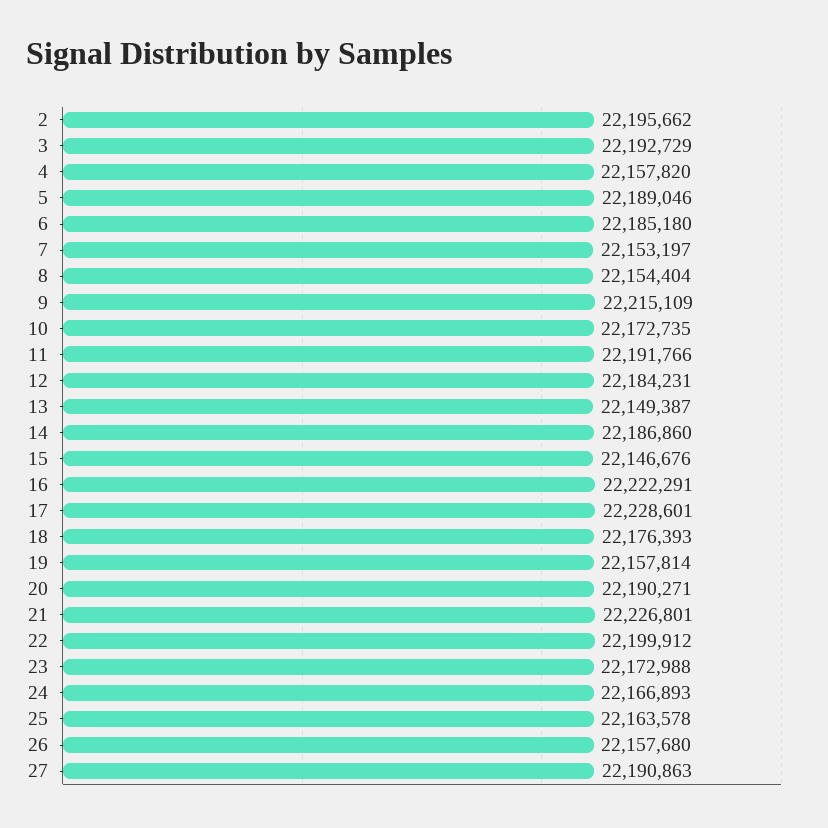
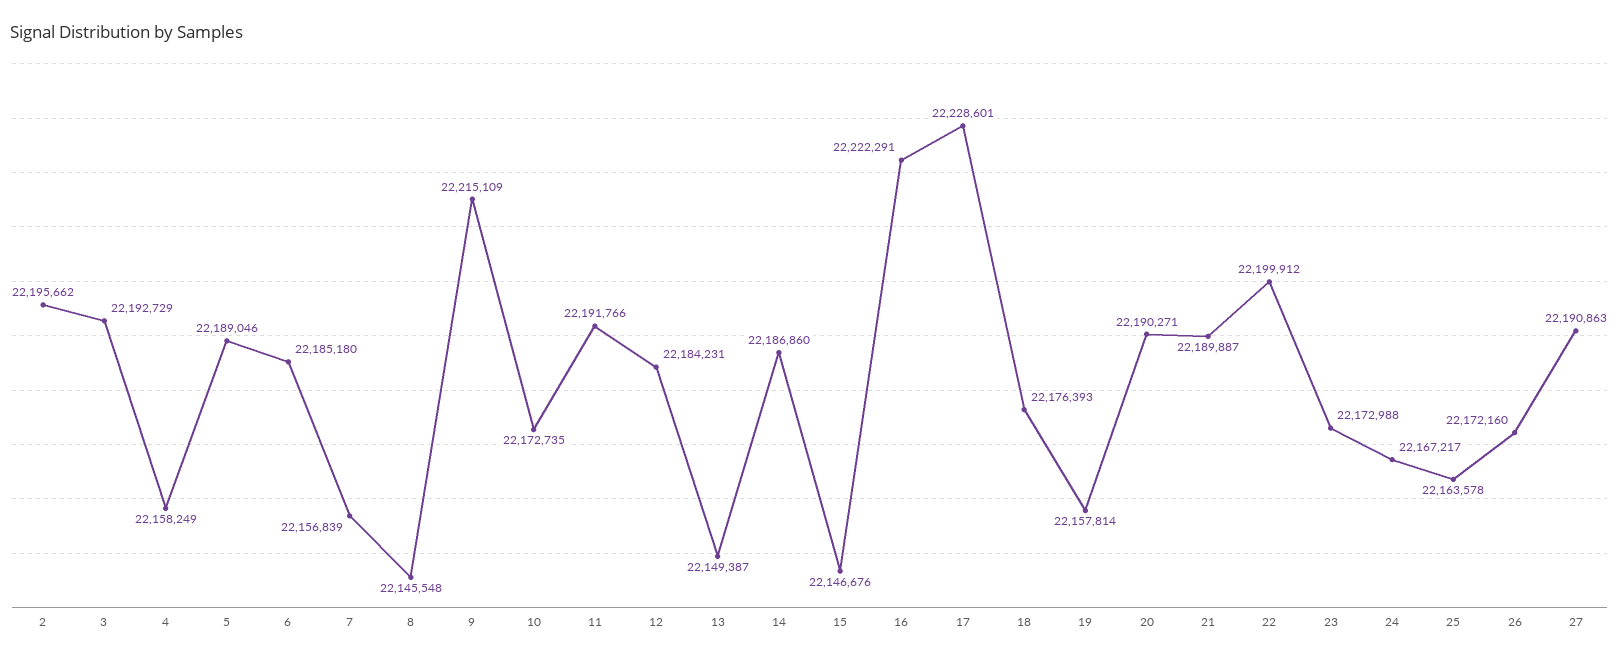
  {
    "2": 22195662,
    "3": 22192729,
-   "4": 22157820,
+   "4": 22158249,
    "5": 22189046,
    "6": 22185180,
-   "7": 22153197,
+   "7": 22156839,
-   "8": 22154404,
+   "8": 22145548,
    "9": 22215109,
    "10": 22172735,
    "11": 22191766,
    "12": 22184231,
    "13": 22149387,
    "14": 22186860,
    "15": 22146676,
    "16": 22222291,
    "17": 22228601,
    "18": 22176393,
    "19": 22157814,
    "20": 22190271,
-   "21": 22226801,
+   "21": 22189887,
    "22": 22199912,
    "23": 22172988,
-   "24": 22166893,
+   "24": 22167217,
    "25": 22163578,
-   "26": 22157680,
+   "26": 22172160,
    "27": 22190863
  }

